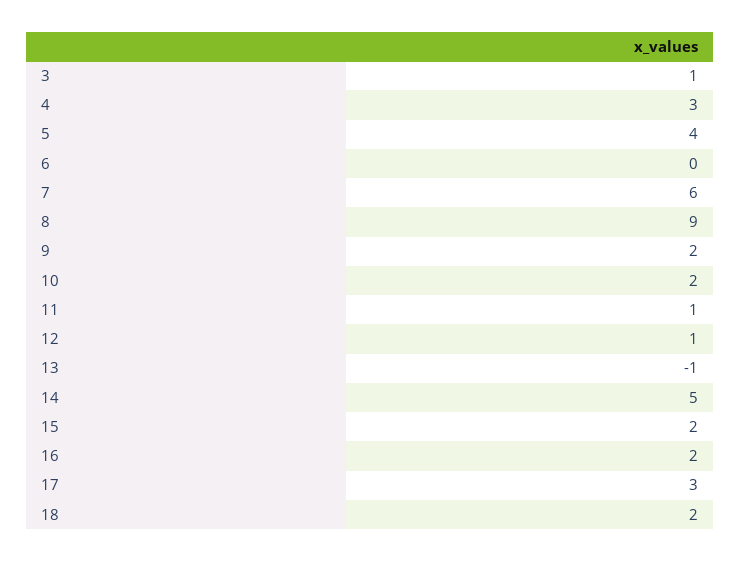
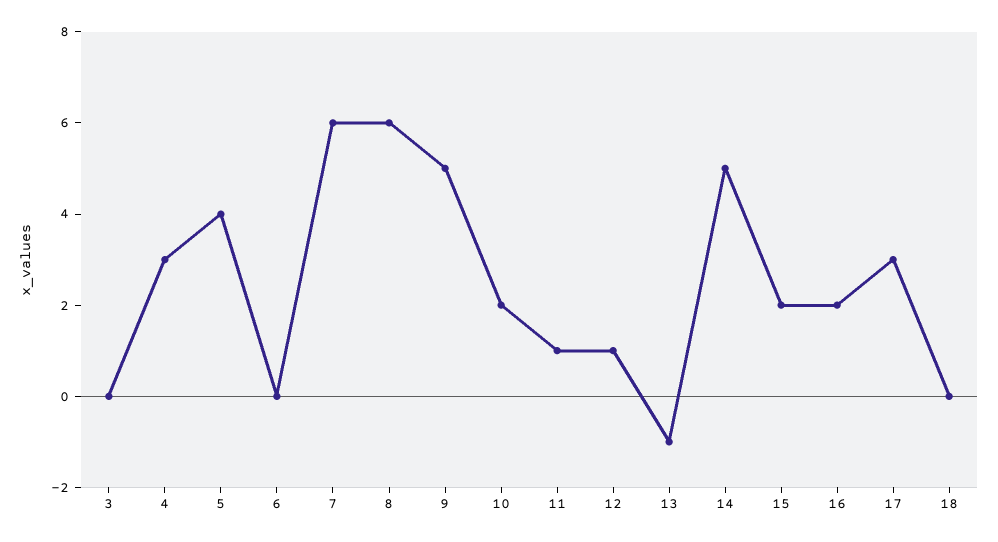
  {
-   "3": 1,
+   "3": 0,
    "4": 3,
    "5": 4,
    "6": 0,
    "7": 6,
-   "8": 9,
+   "8": 6,
-   "9": 2,
+   "9": 5,
    "10": 2,
    "11": 1,
    "12": 1,
    "13": -1,
    "14": 5,
    "15": 2,
    "16": 2,
    "17": 3,
-   "18": 2
+   "18": 0
  }

